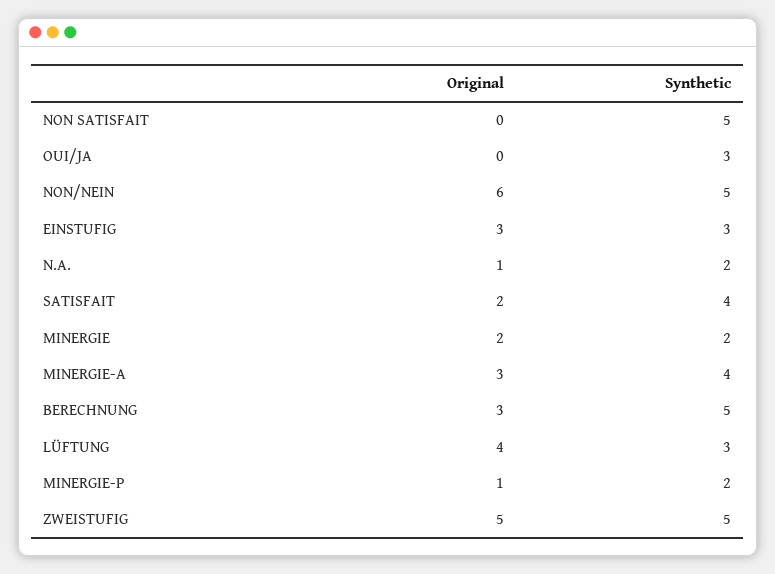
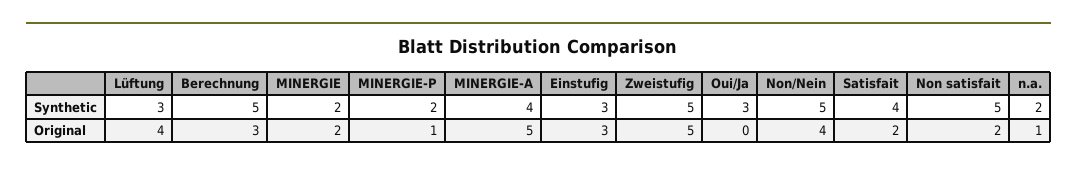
  {
    "Original": {
-     "NON SATISFAIT": 0,
+     "NON SATISFAIT": 2,
      "OUI/JA": 0,
-     "NON/NEIN": 6,
+     "NON/NEIN": 4,
      "EINSTUFIG": 3,
      "N.A.": 1,
      "SATISFAIT": 2,
      "MINERGIE": 2,
-     "MINERGIE-A": 3,
+     "MINERGIE-A": 5,
      "BERECHNUNG": 3,
      "LÜFTUNG": 4,
      "MINERGIE-P": 1,
      "ZWEISTUFIG": 5
    },
    "Synthetic": {
      "NON SATISFAIT": 5,
      "OUI/JA": 3,
      "NON/NEIN": 5,
      "EINSTUFIG": 3,
      "N.A.": 2,
      "SATISFAIT": 4,
      "MINERGIE": 2,
      "MINERGIE-A": 4,
      "BERECHNUNG": 5,
      "LÜFTUNG": 3,
      "MINERGIE-P": 2,
      "ZWEISTUFIG": 5
    }
  }

